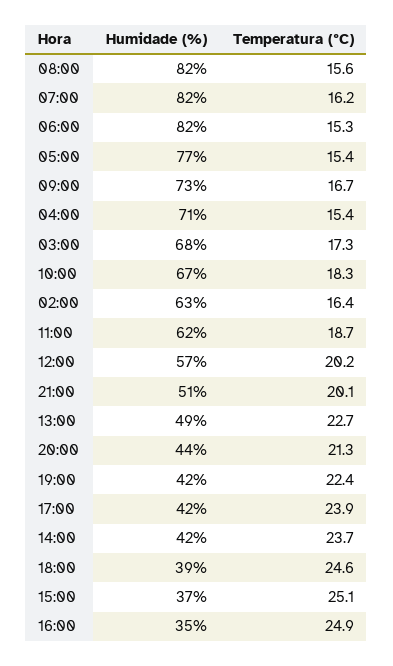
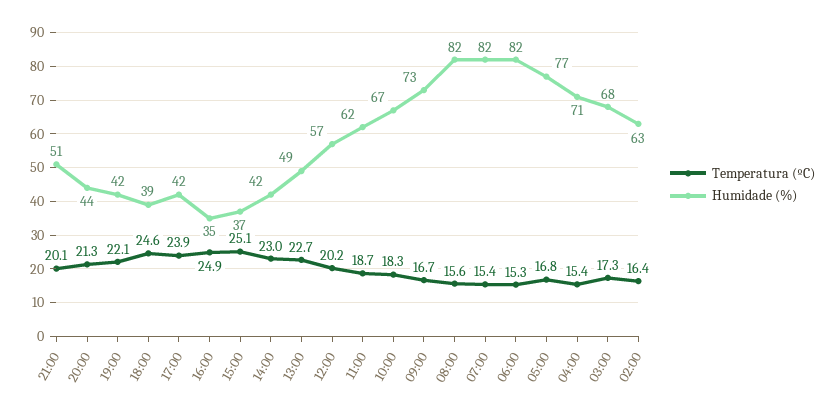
  {
    "Humidade (%)": {
      "08:00": 82,
      "07:00": 82,
      "06:00": 82,
      "05:00": 77,
      "09:00": 73,
      "04:00": 71,
      "03:00": 68,
      "10:00": 67,
      "02:00": 63,
      "11:00": 62,
      "12:00": 57,
      "21:00": 51,
      "13:00": 49,
      "20:00": 44,
      "19:00": 42,
      "17:00": 42,
      "14:00": 42,
      "18:00": 39,
      "15:00": 37,
      "16:00": 35
    },
    "Temperatura (ºC)": {
      "08:00": 15.6,
-     "07:00": 16.2,
+     "07:00": 15.4,
      "06:00": 15.3,
-     "05:00": 15.4,
+     "05:00": 16.8,
      "09:00": 16.7,
      "04:00": 15.4,
      "03:00": 17.3,
      "10:00": 18.3,
      "02:00": 16.4,
      "11:00": 18.7,
      "12:00": 20.2,
      "21:00": 20.1,
      "13:00": 22.7,
      "20:00": 21.3,
-     "19:00": 22.4,
+     "19:00": 22.1,
      "17:00": 23.9,
-     "14:00": 23.7,
+     "14:00": 23,
      "18:00": 24.6,
      "15:00": 25.1,
      "16:00": 24.9
    }
  }

